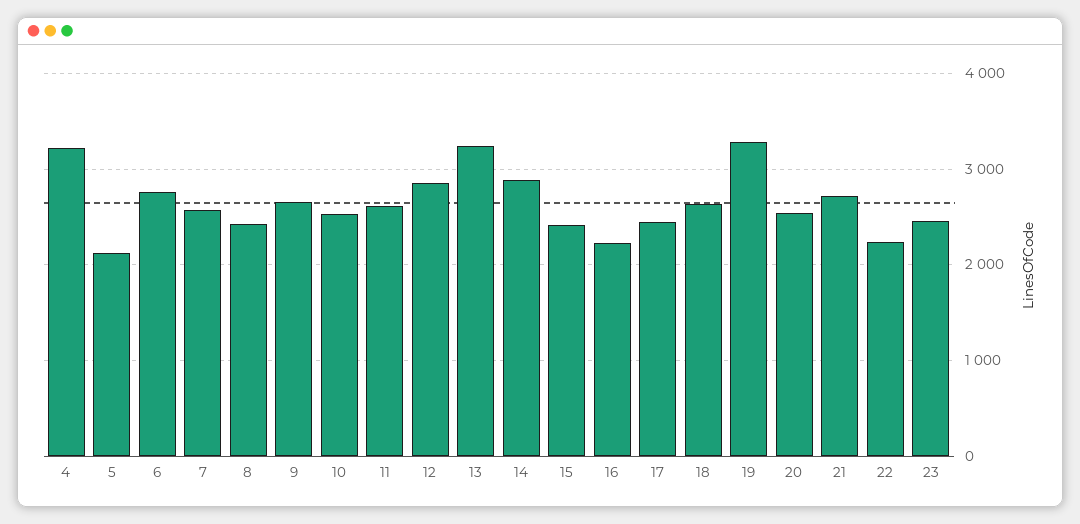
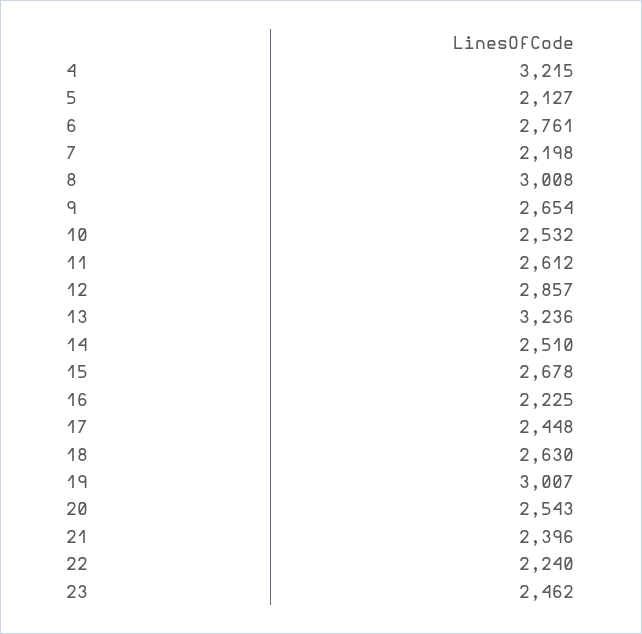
  {
    "4": 3215,
    "5": 2127,
    "6": 2761,
-   "7": 2600,
+   "7": 2198,
-   "8": 2400,
+   "8": 3008,
    "9": 2654,
    "10": 2532,
    "11": 2612,
    "12": 2857,
    "13": 3236,
-   "14": 2900,
+   "14": 2510,
-   "15": 2400,
+   "15": 2678,
    "16": 2225,
    "17": 2448,
    "18": 2630,
-   "19": 3300,
+   "19": 3007,
    "20": 2543,
-   "21": 2700,
+   "21": 2396,
    "22": 2240,
    "23": 2462
  }

